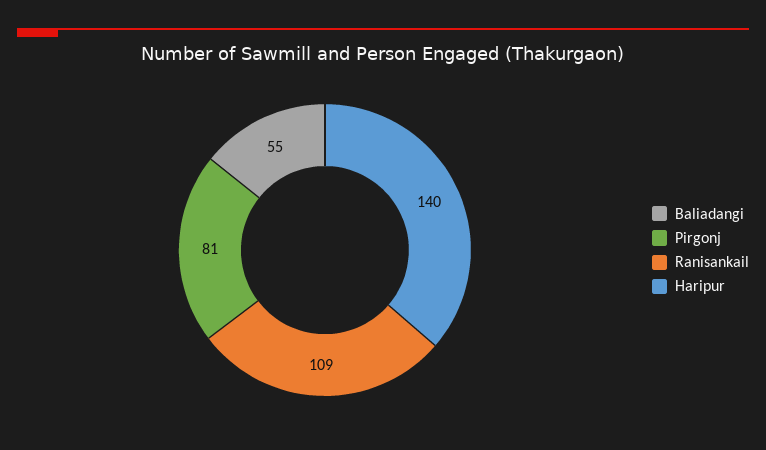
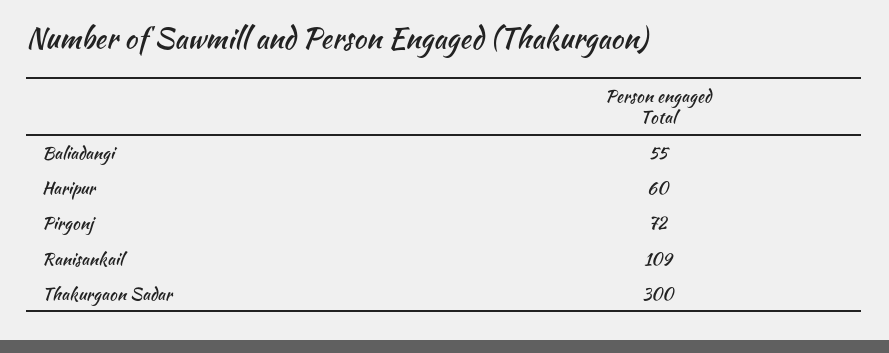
  {
    "Baliadangi": 55,
-   "Pirgonj": 81,
+   "Pirgonj": 72,
    "Ranisankail": 109,
-   "Haripur": 140
+   "Haripur": 60,
+   "Thakurgaon Sadar": 300
  }

